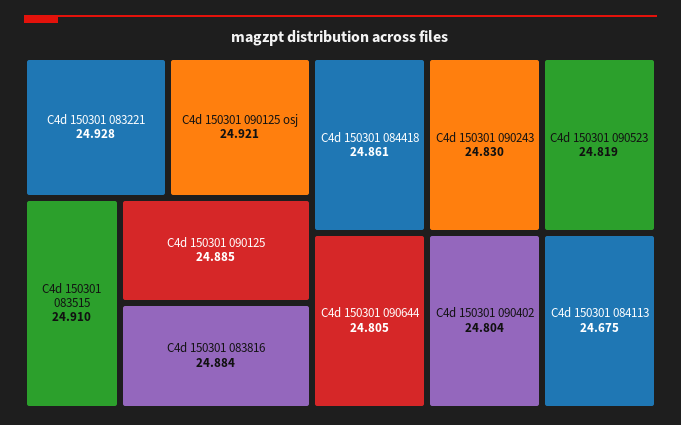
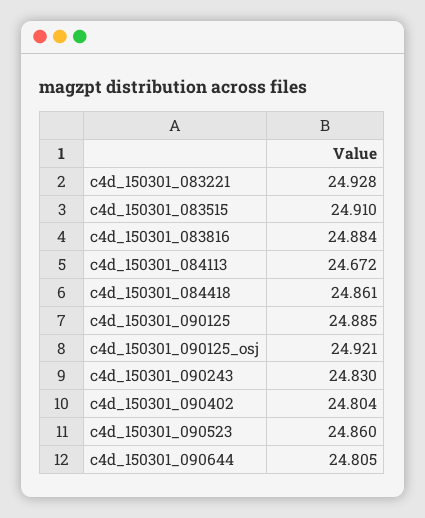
  {
    "C4d 150301 083221": 24.928,
    "C4d 150301 090125 osj": 24.921,
    "C4d 150301 083515": 24.91,
    "C4d 150301 090125": 24.885,
    "C4d 150301 083816": 24.884,
    "C4d 150301 084418": 24.861,
    "C4d 150301 090243": 24.83,
-   "C4d 150301 090523": 24.819,
+   "C4d 150301 090523": 24.86,
    "C4d 150301 090644": 24.805,
    "C4d 150301 090402": 24.804,
-   "C4d 150301 084113": 24.675
+   "C4d 150301 084113": 24.672
  }

